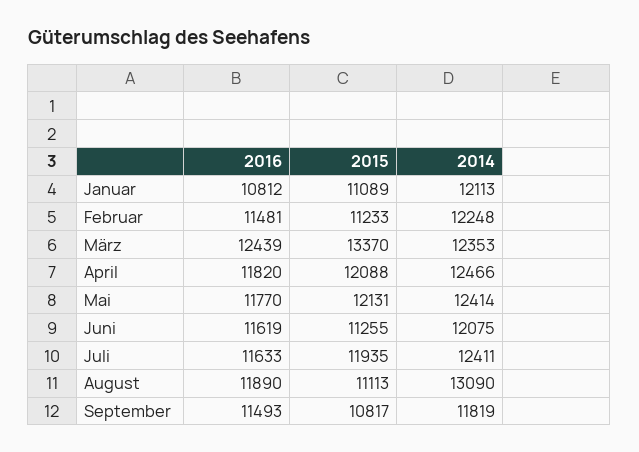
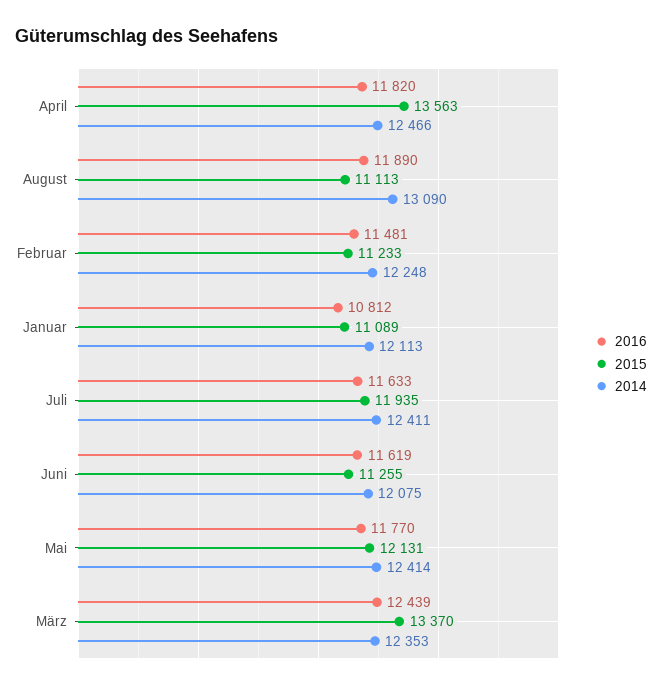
  {
    "2016": {
      "Januar": 10812,
      "Februar": 11481,
      "März": 12439,
      "April": 11820,
      "Mai": 11770,
      "Juni": 11619,
      "Juli": 11633,
-     "August": 11890,
+     "August": 11890
-     "September": 11493
    },
    "2015": {
      "Januar": 11089,
      "Februar": 11233,
      "März": 13370,
-     "April": 12088,
+     "April": 13563,
      "Mai": 12131,
      "Juni": 11255,
      "Juli": 11935,
-     "August": 11113,
+     "August": 11113
-     "September": 10817
    },
    "2014": {
      "Januar": 12113,
      "Februar": 12248,
      "März": 12353,
      "April": 12466,
      "Mai": 12414,
      "Juni": 12075,
      "Juli": 12411,
-     "August": 13090,
+     "August": 13090
-     "September": 11819
    }
  }

